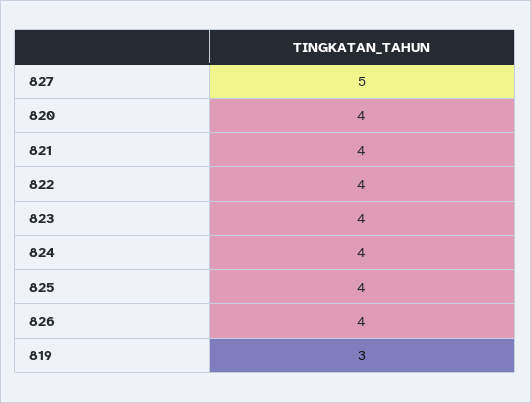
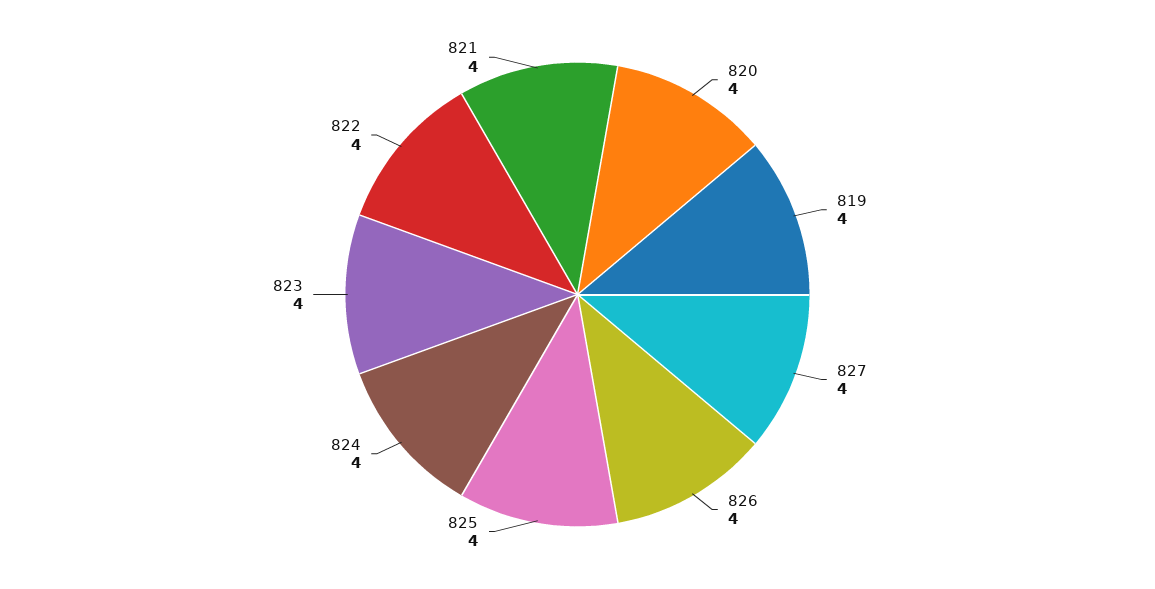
  {
-   "827": 5,
+   "827": 4,
    "820": 4,
    "821": 4,
    "822": 4,
    "823": 4,
    "824": 4,
    "825": 4,
    "826": 4,
-   "819": 3
+   "819": 4
  }

